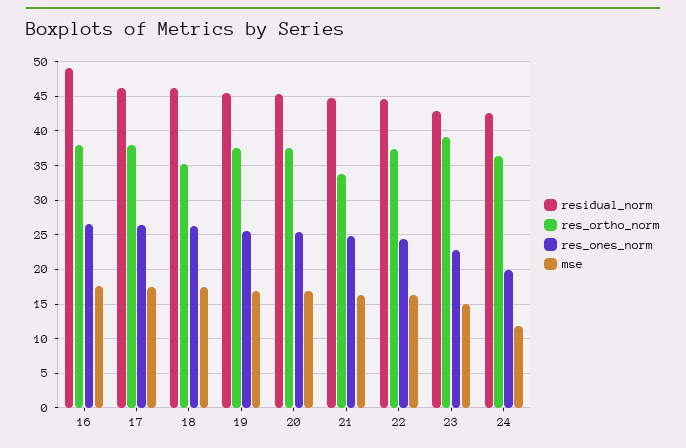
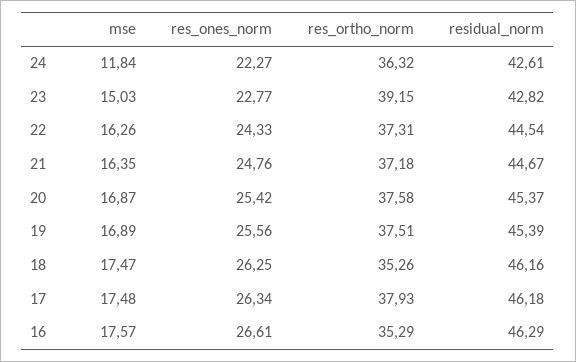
  {
    "residual_norm": {
-     "16": 49,
+     "16": 46.29,
      "17": 46.18,
      "18": 46.16,
      "19": 45.39,
      "20": 45.37,
      "21": 44.67,
      "22": 44.54,
      "23": 42.82,
      "24": 42.61
    },
    "res_ortho_norm": {
-     "16": 38,
+     "16": 35.29,
      "17": 37.93,
      "18": 35.26,
      "19": 37.51,
      "20": 37.58,
-     "21": 34,
+     "21": 37.18,
      "22": 37.31,
      "23": 39.15,
      "24": 36.32
    },
    "res_ones_norm": {
      "16": 26.61,
      "17": 26.34,
      "18": 26.25,
      "19": 25.56,
      "20": 25.42,
      "21": 24.76,
      "22": 24.33,
      "23": 22.77,
-     "24": 20
+     "24": 22.27
    },
    "mse": {
      "16": 17.57,
      "17": 17.48,
      "18": 17.47,
      "19": 16.89,
      "20": 16.87,
      "21": 16.35,
      "22": 16.26,
      "23": 15.03,
      "24": 11.84
    }
  }

